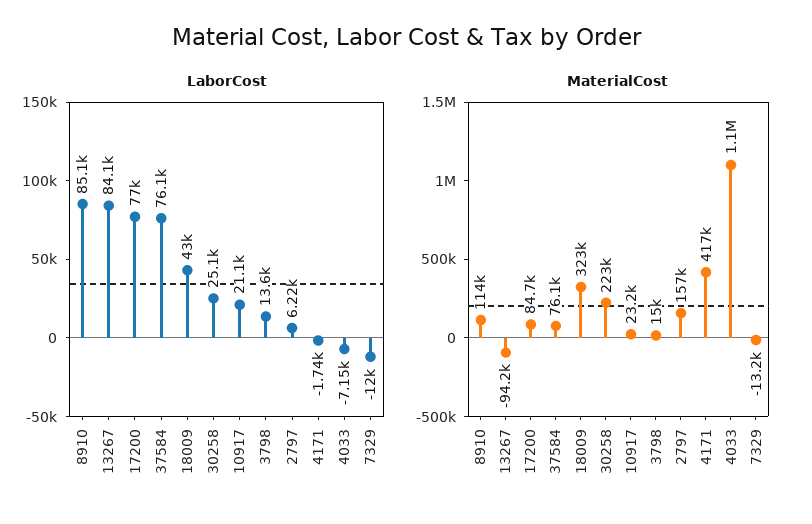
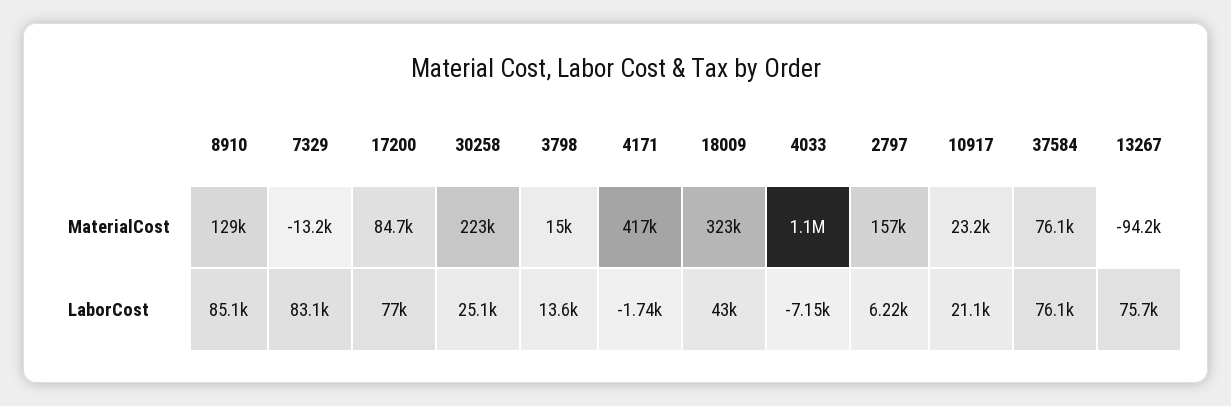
  {
    "LaborCost": {
      "8910": 85100,
-     "13267": 84100,
+     "13267": 75700,
      "17200": 77000,
      "37584": 76100,
      "18009": 43000,
      "30258": 25100,
      "10917": 21100,
      "3798": 13600,
      "2797": 6220,
      "4171": -1740,
      "4033": -7150,
-     "7329": -12000
+     "7329": 83100
    },
    "MaterialCost": {
-     "8910": 114000,
+     "8910": 129000,
      "13267": -94200,
      "17200": 84700,
      "37584": 76100,
      "18009": 323000,
      "30258": 223000,
      "10917": 23200,
      "3798": 15000,
      "2797": 157000,
      "4171": 417000,
      "4033": 1100000,
      "7329": -13200
    }
  }

